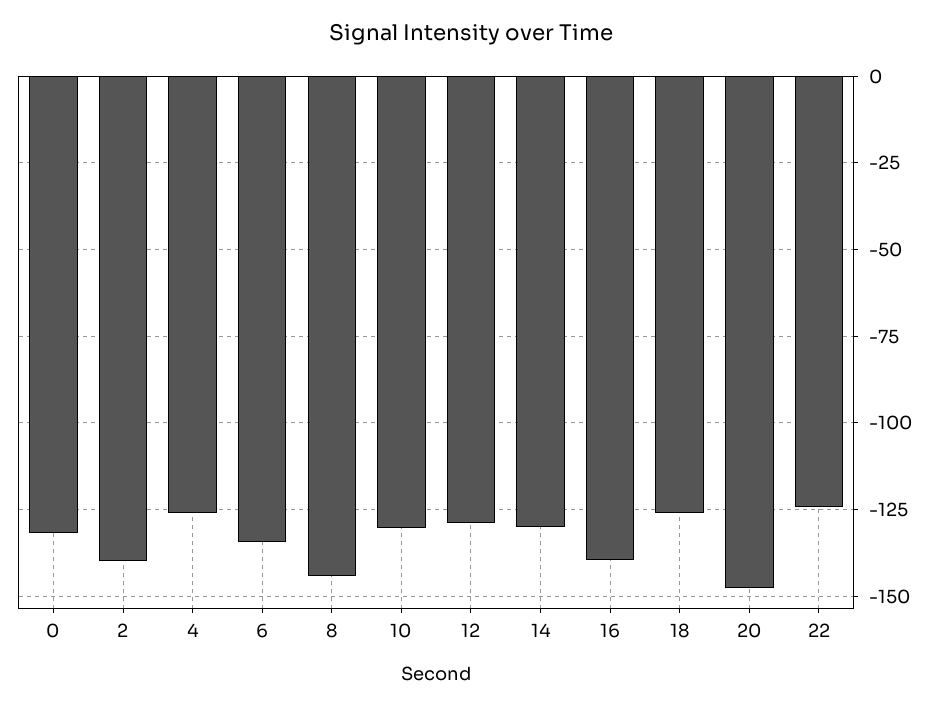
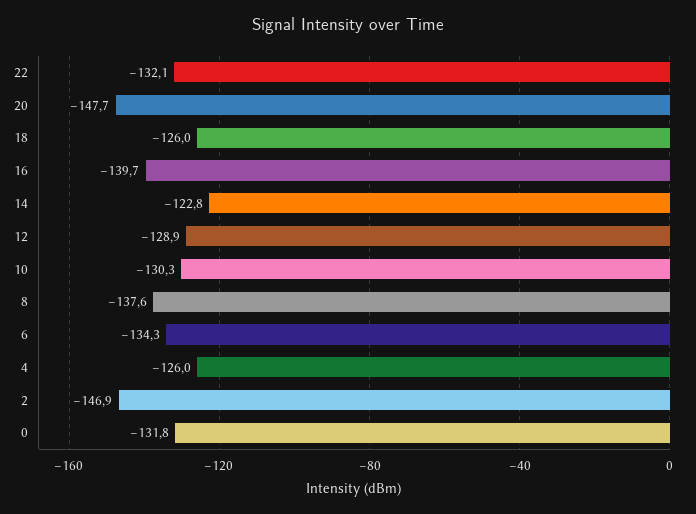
  {
    "0": -131.8,
-   "2": -140,
+   "2": -146.9,
    "4": -126,
    "6": -134.3,
-   "8": -145,
+   "8": -137.6,
    "10": -130.3,
    "12": -128.9,
-   "14": -130,
+   "14": -122.8,
    "16": -139.7,
    "18": -126,
    "20": -147.7,
-   "22": -125
+   "22": -132.1
  }

